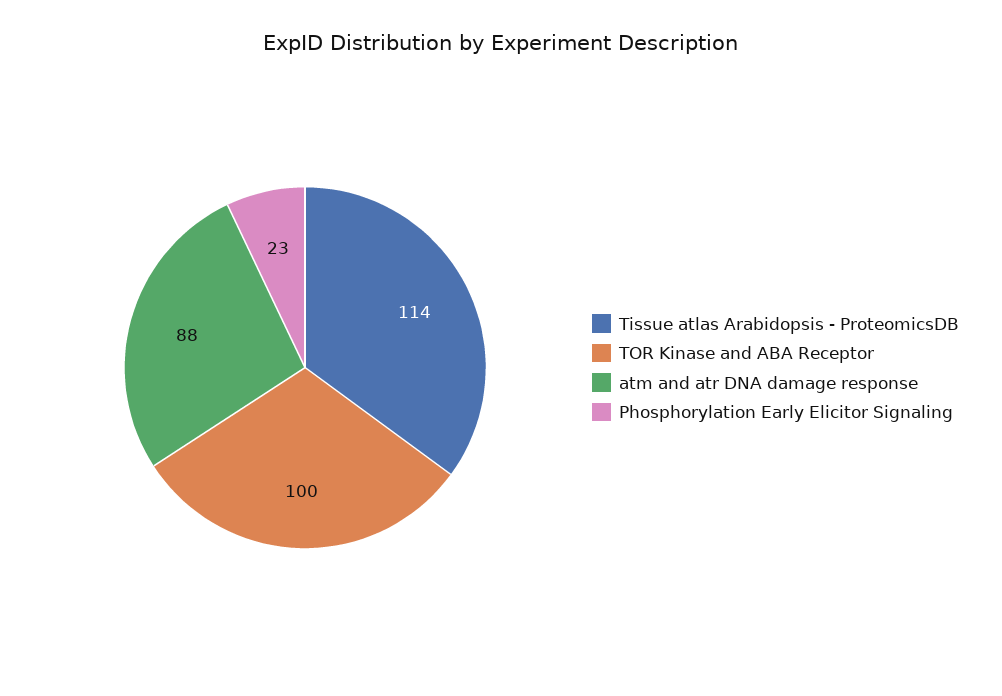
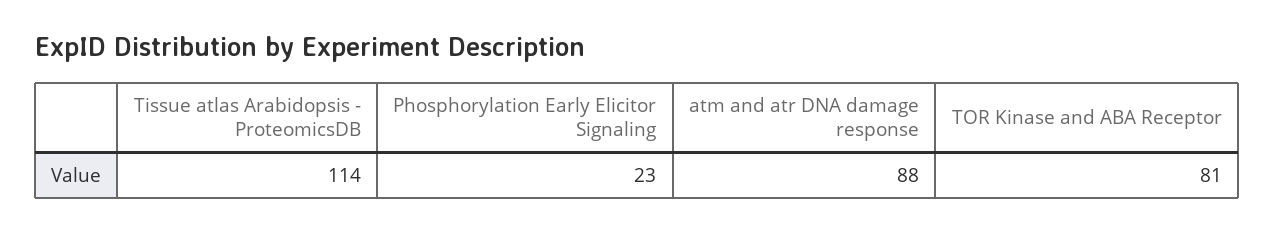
  {
    "Tissue atlas Arabidopsis - ProteomicsDB": 114,
-   "TOR Kinase and ABA Receptor": 100,
+   "TOR Kinase and ABA Receptor": 81,
    "atm and atr DNA damage response": 88,
    "Phosphorylation Early Elicitor Signaling": 23
  }

